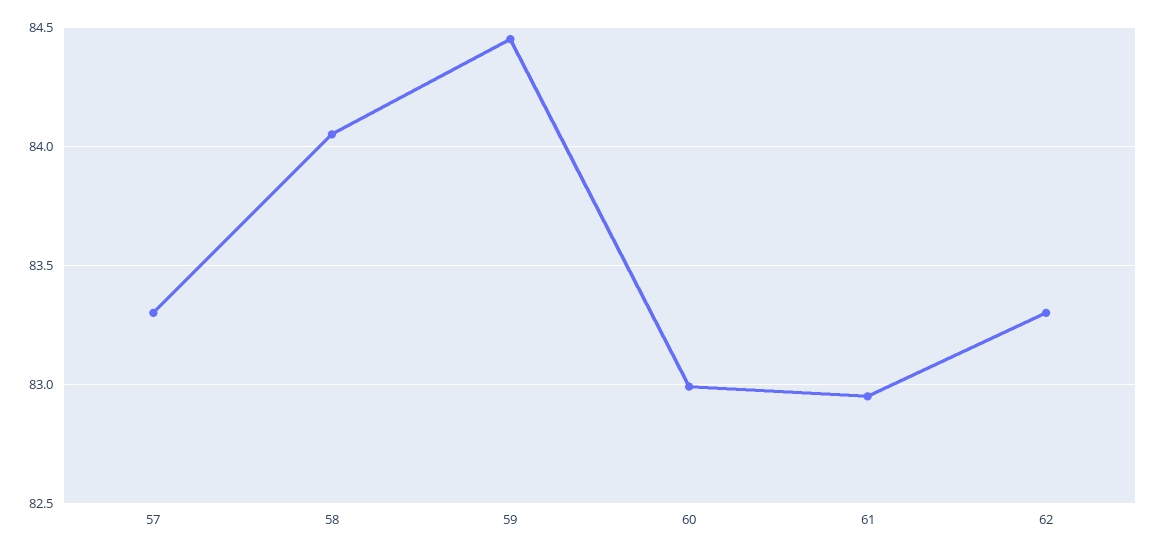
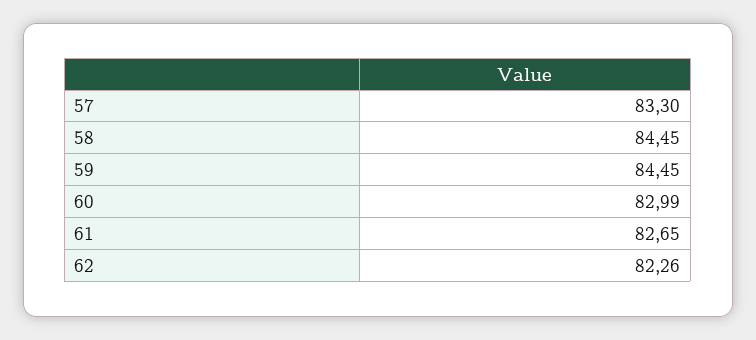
  {
    "57": 83.3,
-   "58": 84.05,
+   "58": 84.45,
    "59": 84.45,
    "60": 82.99,
-   "61": 82.95,
+   "61": 82.65,
-   "62": 83.3
+   "62": 82.26
  }

